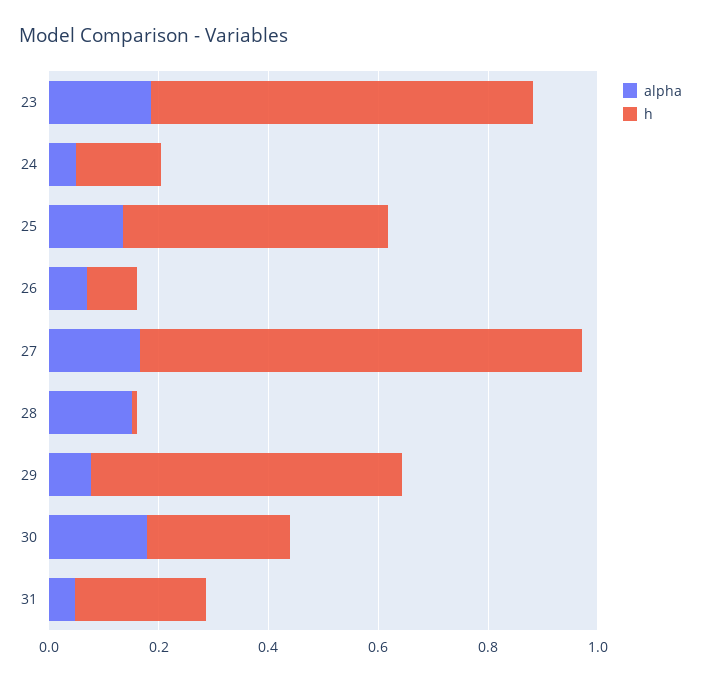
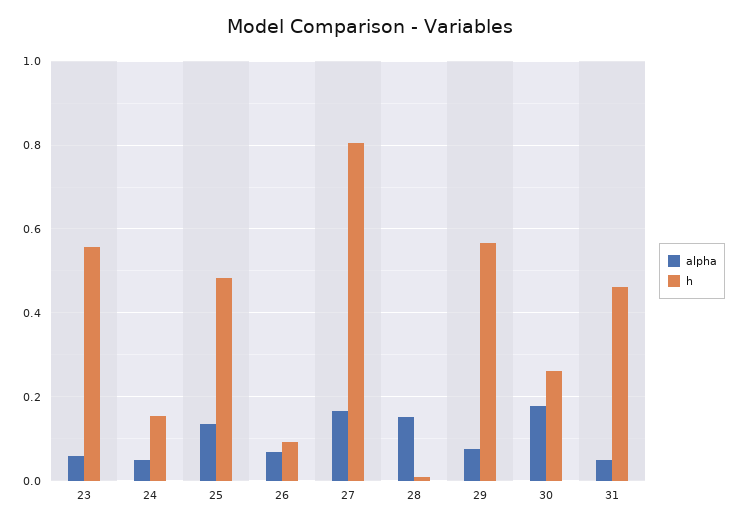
  {
    "alpha": {
-     "23": 0.2,
+     "23": 0.06,
      "24": 0.06,
      "25": 0.14,
      "26": 0.06,
      "27": 0.16,
      "28": 0.16,
      "29": 0.08,
      "30": 0.18,
      "31": 0.04
    },
    "h": {
-     "23": 0.7,
+     "23": 0.56,
      "24": 0.16,
      "25": 0.48,
      "26": 0.1,
      "27": 0.8,
      "28": 0,
      "29": 0.56,
      "30": 0.26,
-     "31": 0.25
+     "31": 0.46
    }
  }

